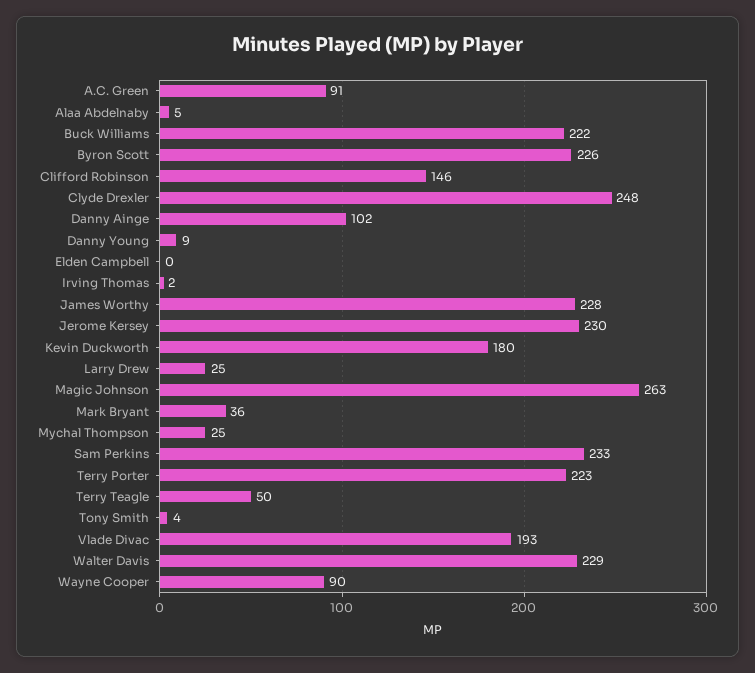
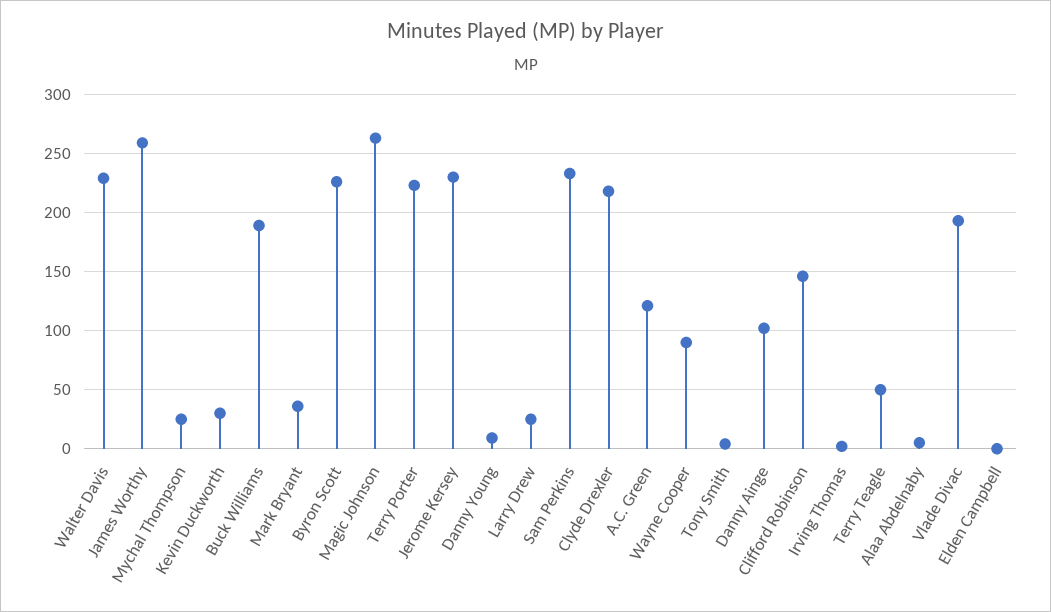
  {
-   "A.C. Green": 91,
+   "A.C. Green": 120,
    "Alaa Abdelnaby": 5,
-   "Buck Williams": 222,
+   "Buck Williams": 190,
    "Byron Scott": 226,
    "Clifford Robinson": 146,
-   "Clyde Drexler": 248,
+   "Clyde Drexler": 220,
    "Danny Ainge": 102,
    "Danny Young": 9,
    "Elden Campbell": 0,
    "Irving Thomas": 2,
-   "James Worthy": 228,
+   "James Worthy": 260,
    "Jerome Kersey": 230,
-   "Kevin Duckworth": 180,
+   "Kevin Duckworth": 30,
    "Larry Drew": 25,
    "Magic Johnson": 263,
    "Mark Bryant": 36,
    "Mychal Thompson": 25,
    "Sam Perkins": 233,
    "Terry Porter": 223,
    "Terry Teagle": 50,
    "Tony Smith": 4,
    "Vlade Divac": 193,
    "Walter Davis": 229,
    "Wayne Cooper": 90
  }

